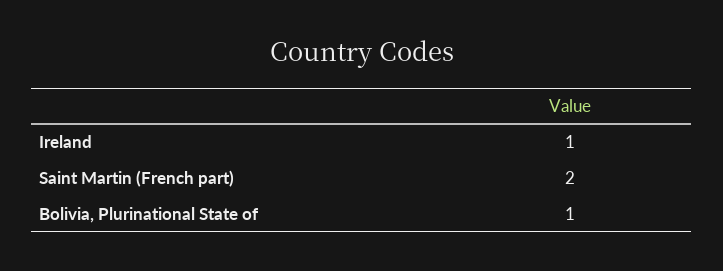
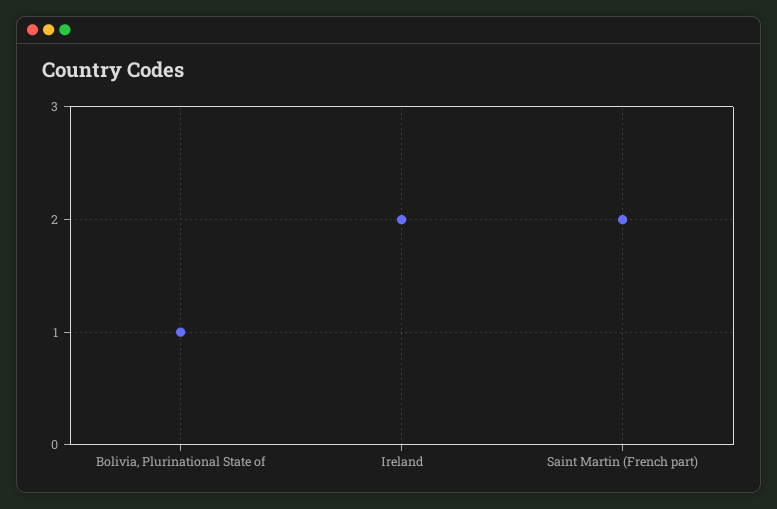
  {
-   "Ireland": 1,
+   "Ireland": 2,
    "Saint Martin (French part)": 2,
    "Bolivia, Plurinational State of": 1
  }

